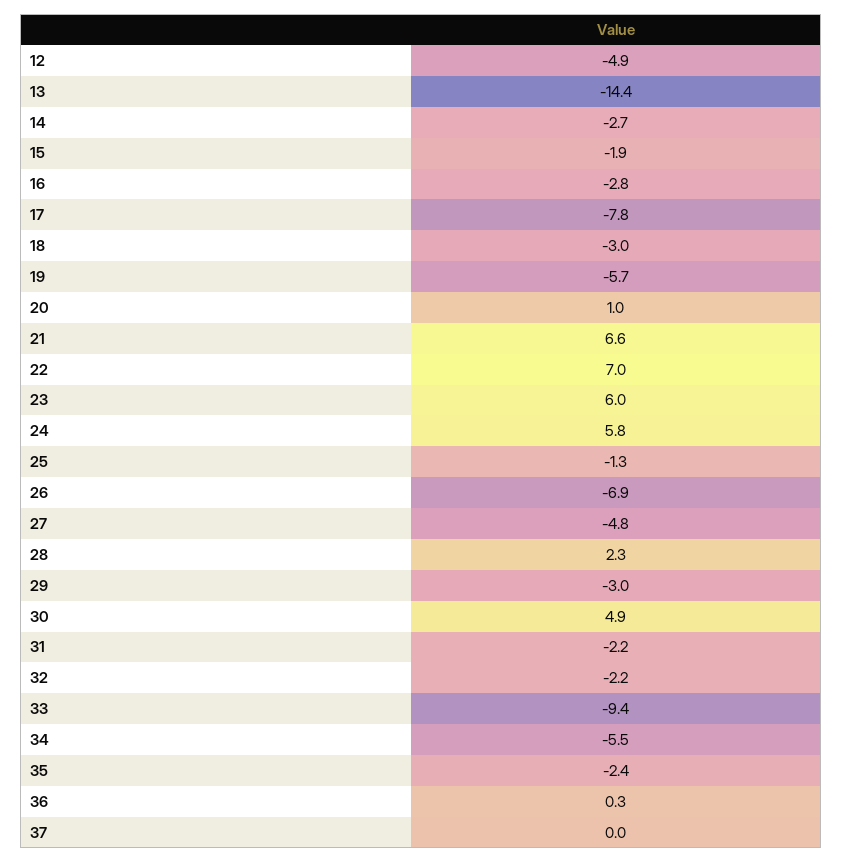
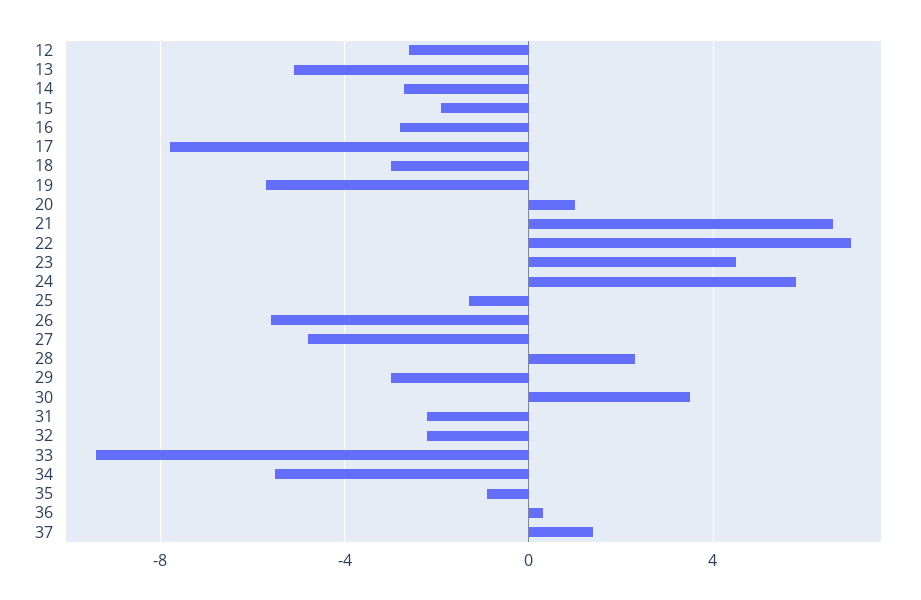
  {
-   "12": -4.9,
+   "12": -2.5,
-   "13": -14.4,
+   "13": -5,
    "14": -2.7,
    "15": -1.9,
    "16": -2.8,
    "17": -7.8,
    "18": -3,
    "19": -5.7,
    "20": 1,
    "21": 6.6,
    "22": 7,
-   "23": 6,
+   "23": 4.5,
    "24": 5.8,
    "25": -1.3,
-   "26": -6.9,
+   "26": -5.5,
    "27": -4.8,
    "28": 2.3,
    "29": -3,
-   "30": 4.9,
+   "30": 3.5,
    "31": -2.2,
    "32": -2.2,
    "33": -9.4,
    "34": -5.5,
-   "35": -2.4,
+   "35": -1,
    "36": 0.3,
-   "37": 0
+   "37": 1.5
  }

